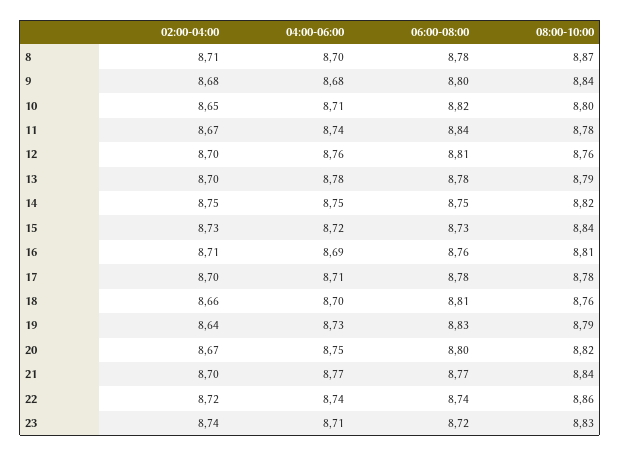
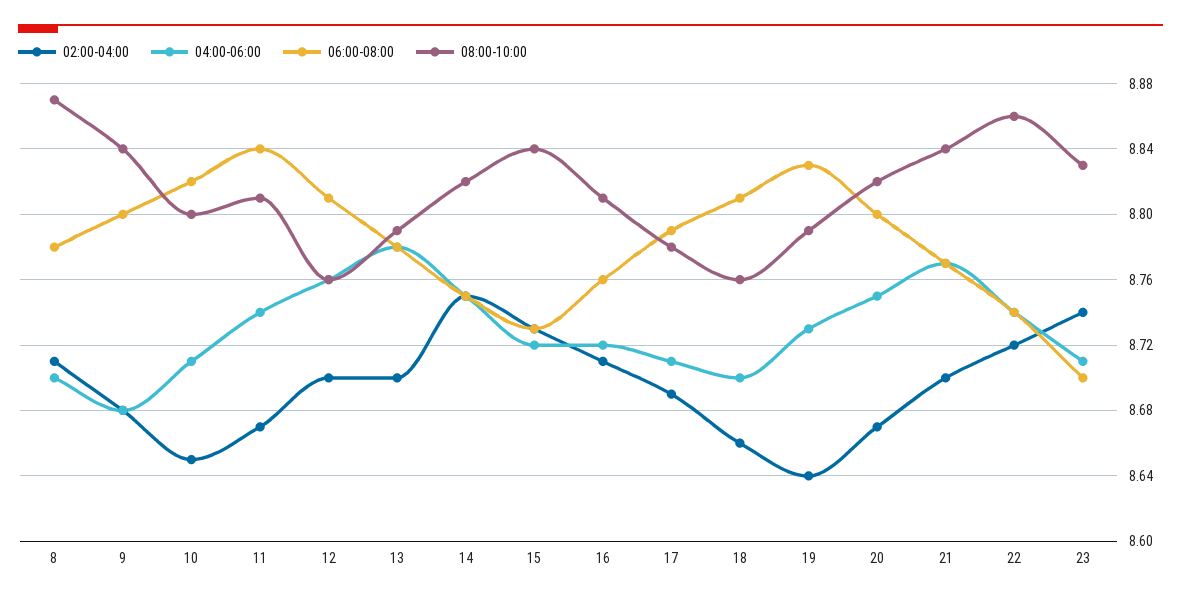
  {
    "02:00-04:00": {
      "8": 8.71,
      "9": 8.68,
      "10": 8.65,
      "11": 8.67,
      "12": 8.7,
      "13": 8.7,
      "14": 8.75,
      "15": 8.73,
      "16": 8.71,
-     "17": 8.7,
+     "17": 8.69,
      "18": 8.66,
      "19": 8.64,
      "20": 8.67,
      "21": 8.7,
      "22": 8.72,
      "23": 8.74
    },
    "04:00-06:00": {
      "8": 8.7,
      "9": 8.68,
      "10": 8.71,
      "11": 8.74,
      "12": 8.76,
      "13": 8.78,
      "14": 8.75,
      "15": 8.72,
-     "16": 8.69,
+     "16": 8.72,
      "17": 8.71,
      "18": 8.7,
      "19": 8.73,
      "20": 8.75,
      "21": 8.77,
      "22": 8.74,
      "23": 8.71
    },
    "06:00-08:00": {
      "8": 8.78,
      "9": 8.8,
      "10": 8.82,
      "11": 8.84,
      "12": 8.81,
      "13": 8.78,
      "14": 8.75,
      "15": 8.73,
      "16": 8.76,
-     "17": 8.78,
+     "17": 8.79,
      "18": 8.81,
      "19": 8.83,
      "20": 8.8,
      "21": 8.77,
      "22": 8.74,
-     "23": 8.72
+     "23": 8.7
    },
    "08:00-10:00": {
      "8": 8.87,
      "9": 8.84,
      "10": 8.8,
-     "11": 8.78,
+     "11": 8.81,
      "12": 8.76,
      "13": 8.79,
      "14": 8.82,
      "15": 8.84,
      "16": 8.81,
      "17": 8.78,
      "18": 8.76,
      "19": 8.79,
      "20": 8.82,
      "21": 8.84,
      "22": 8.86,
      "23": 8.83
    }
  }

